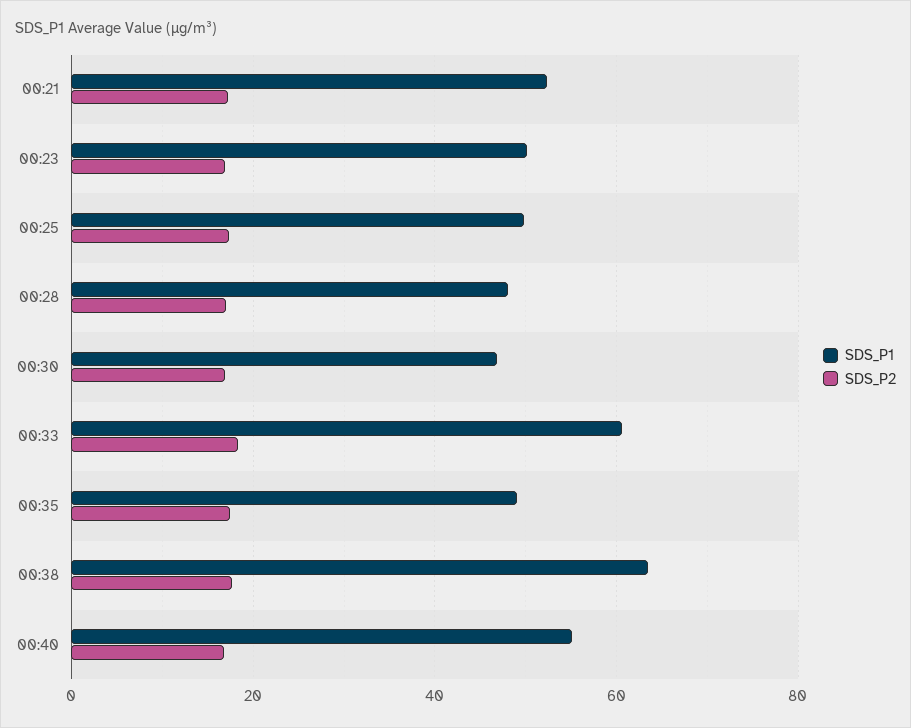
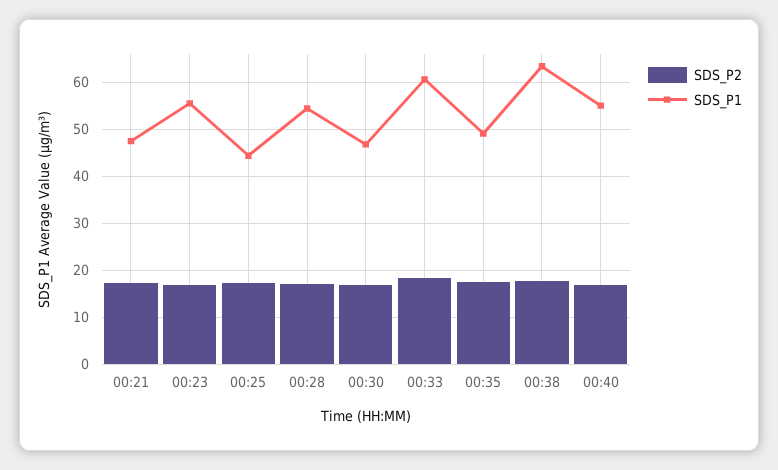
  {
    "SDS_P1": {
-     "00:21": 52,
+     "00:21": 48,
-     "00:23": 50,
+     "00:23": 56,
-     "00:25": 50,
+     "00:25": 44,
-     "00:28": 48,
+     "00:28": 54,
      "00:30": 46,
      "00:33": 60,
      "00:35": 50,
      "00:38": 64,
      "00:40": 56
    },
    "SDS_P2": {
      "00:21": 18,
      "00:23": 16,
      "00:25": 18,
      "00:28": 18,
      "00:30": 16,
      "00:33": 18,
      "00:35": 18,
      "00:38": 18,
      "00:40": 16
    }
  }

